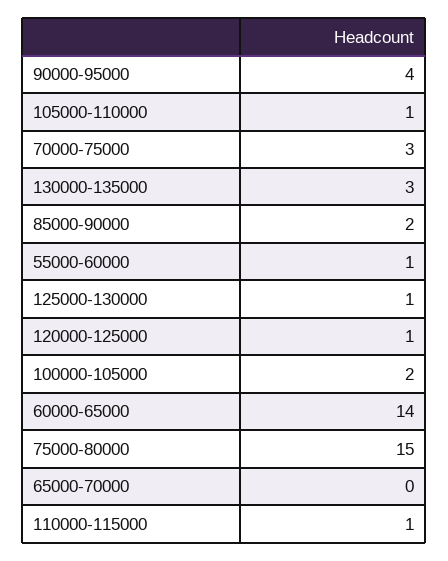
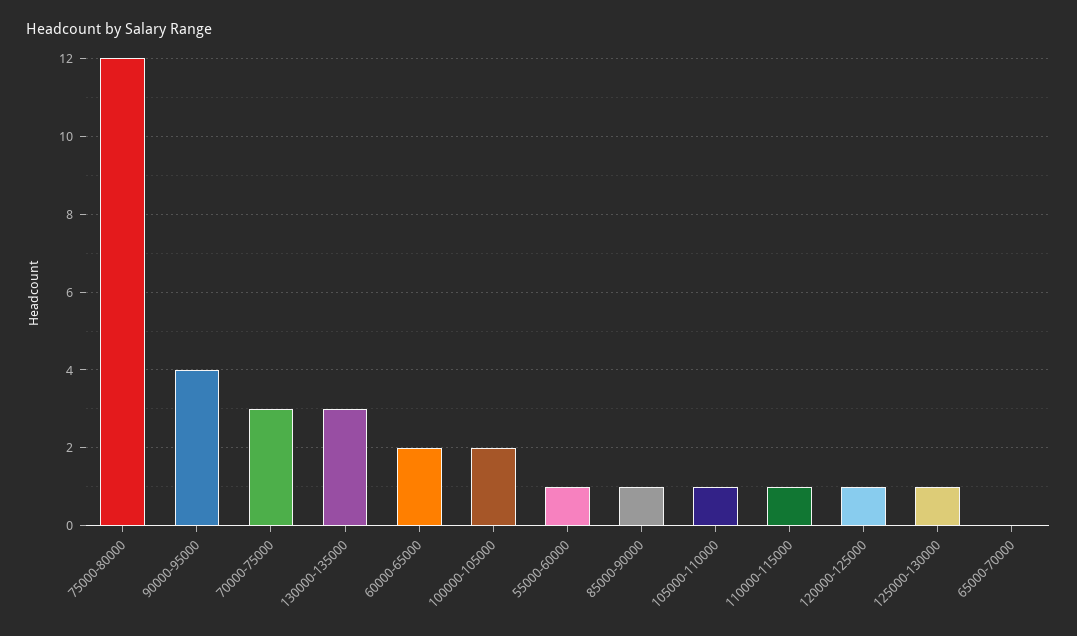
  {
    "90000-95000": 4,
    "105000-110000": 1,
    "70000-75000": 3,
    "130000-135000": 3,
-   "85000-90000": 2,
+   "85000-90000": 1,
    "55000-60000": 1,
    "125000-130000": 1,
    "120000-125000": 1,
    "100000-105000": 2,
-   "60000-65000": 14,
+   "60000-65000": 2,
-   "75000-80000": 15,
+   "75000-80000": 12,
    "65000-70000": 0,
    "110000-115000": 1
  }

